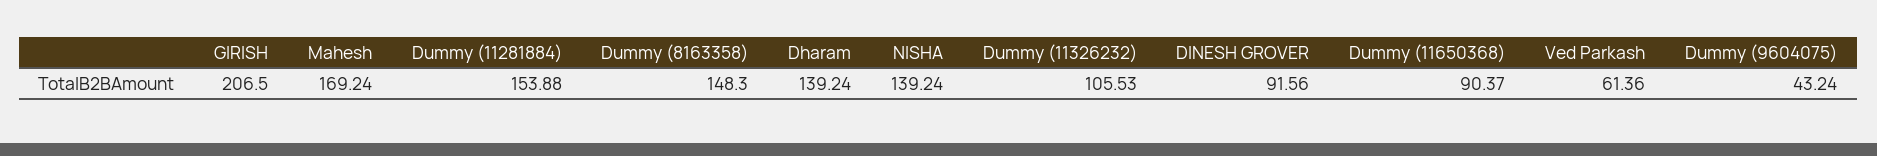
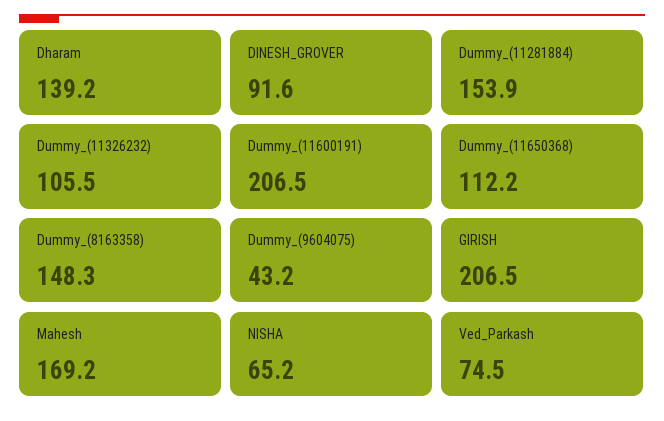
  {
    "GIRISH": 206.5,
    "Mahesh": 169.24,
    "Dummy (11281884)": 153.88,
    "Dummy (8163358)": 148.3,
    "Dharam": 139.24,
-   "NISHA": 139.24,
+   "NISHA": 65.2,
    "Dummy (11326232)": 105.53,
    "DINESH GROVER": 91.56,
-   "Dummy (11650368)": 90.37,
+   "Dummy (11650368)": 112.2,
-   "Ved Parkash": 61.36,
+   "Ved Parkash": 74.5,
-   "Dummy (9604075)": 43.24
+   "Dummy (9604075)": 43.24,
+   "Dummy_(11600191)": 206.5
  }

